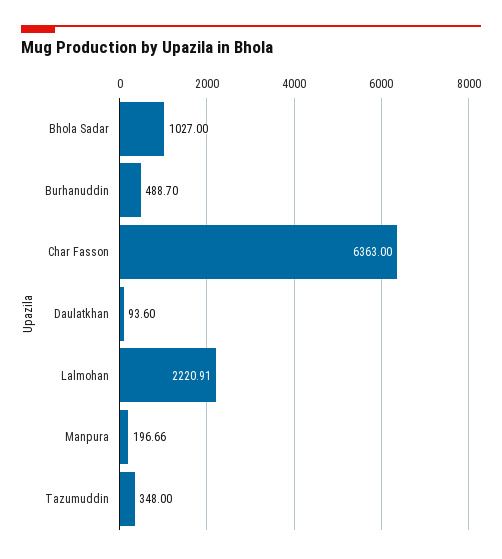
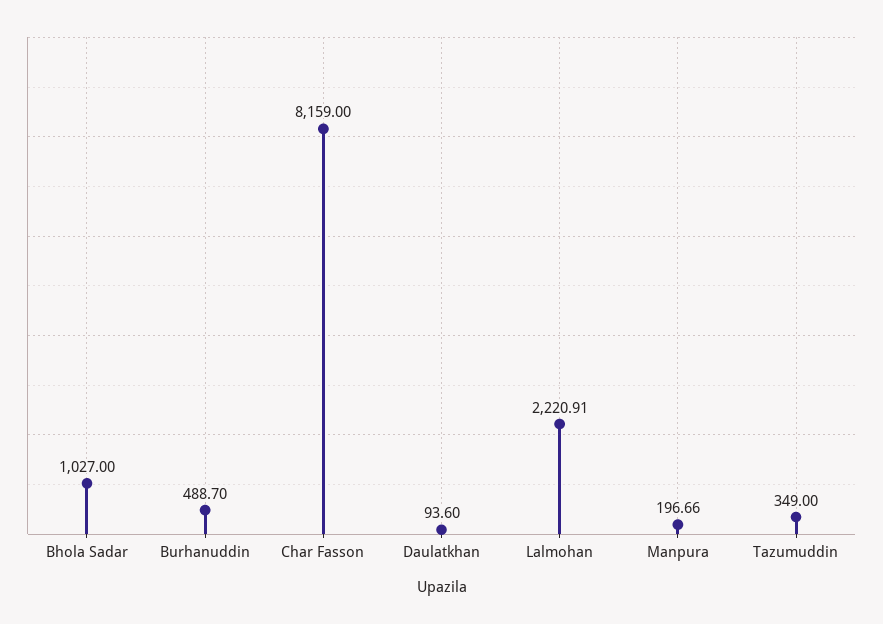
  {
    "Bhola Sadar": 1027,
    "Burhanuddin": 488.7,
-   "Char Fasson": 6363,
+   "Char Fasson": 8159,
    "Daulatkhan": 93.6,
    "Lalmohan": 2220.91,
    "Manpura": 196.66,
-   "Tazumuddin": 348
+   "Tazumuddin": 349
  }

